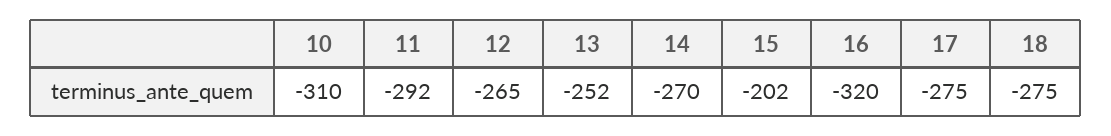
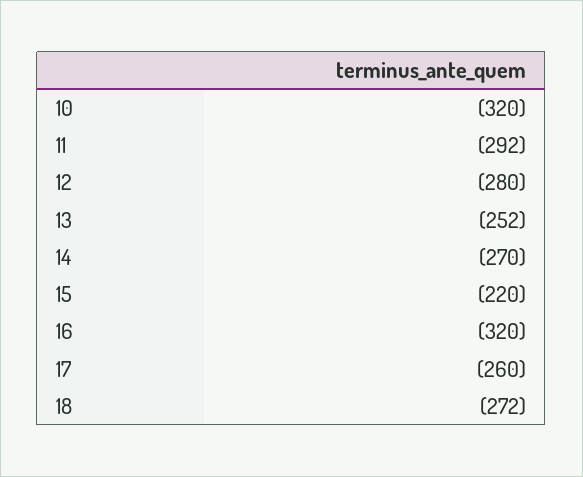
  {
-   "10": -310,
+   "10": -320,
    "11": -292,
-   "12": -265,
+   "12": -280,
    "13": -252,
    "14": -270,
-   "15": -202,
+   "15": -220,
    "16": -320,
-   "17": -275,
+   "17": -260,
-   "18": -275
+   "18": -272
  }

